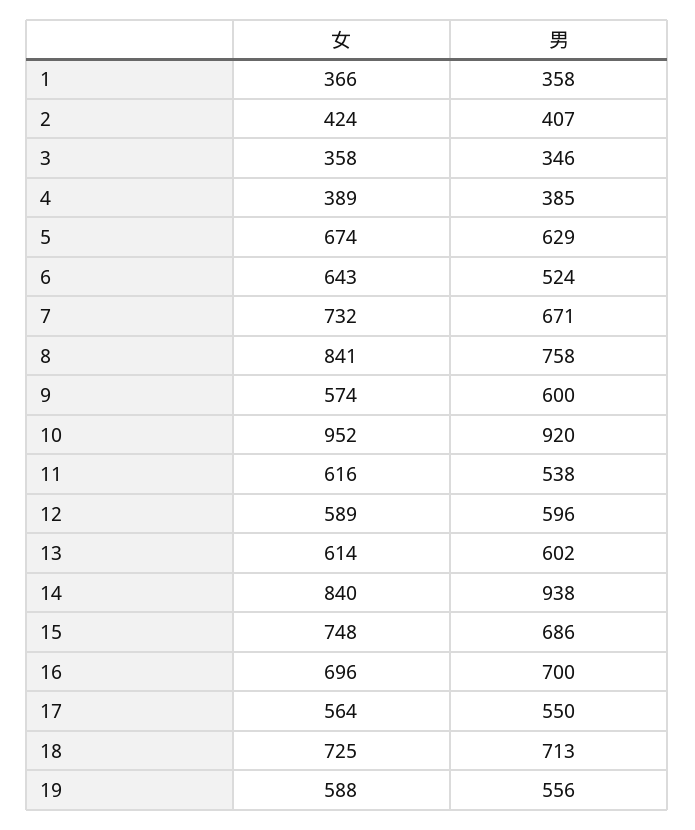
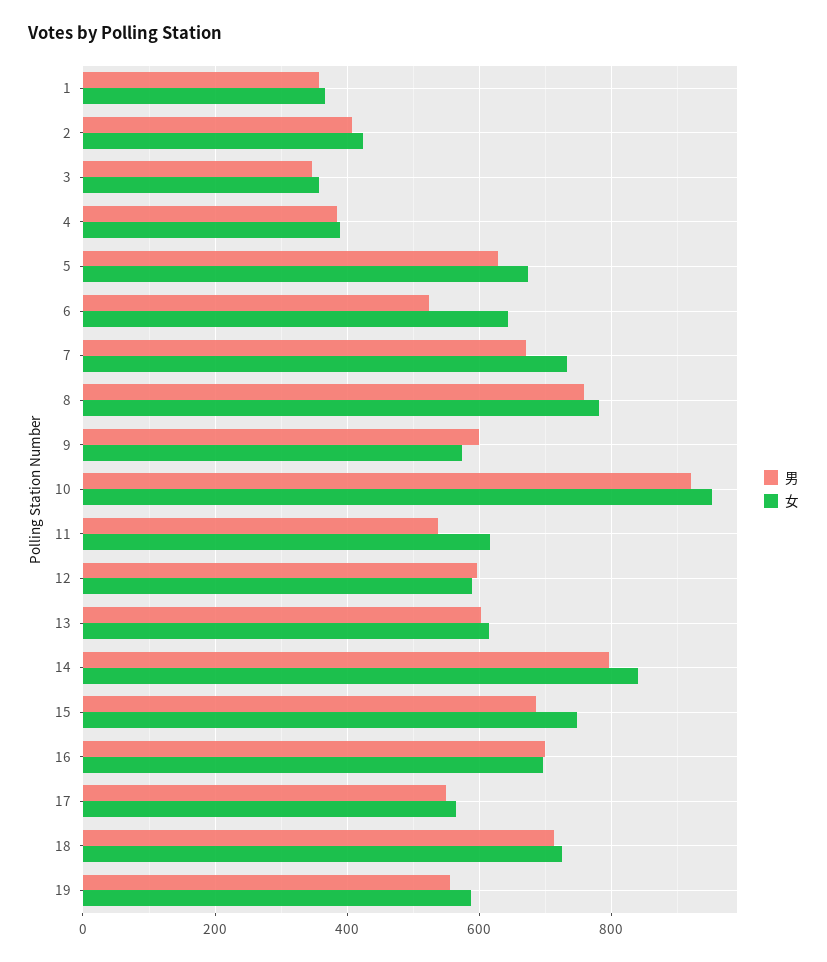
  {
    "女": {
      "1": 366,
      "2": 424,
      "3": 358,
      "4": 389,
      "5": 674,
      "6": 643,
      "7": 732,
-     "8": 841,
+     "8": 780,
      "9": 574,
      "10": 952,
      "11": 616,
      "12": 589,
      "13": 614,
      "14": 840,
      "15": 748,
      "16": 696,
      "17": 564,
      "18": 725,
      "19": 588
    },
    "男": {
      "1": 358,
      "2": 407,
      "3": 346,
      "4": 385,
      "5": 629,
      "6": 524,
      "7": 671,
      "8": 758,
      "9": 600,
      "10": 920,
      "11": 538,
      "12": 596,
      "13": 602,
-     "14": 938,
+     "14": 800,
      "15": 686,
      "16": 700,
      "17": 550,
      "18": 713,
      "19": 556
    }
  }

